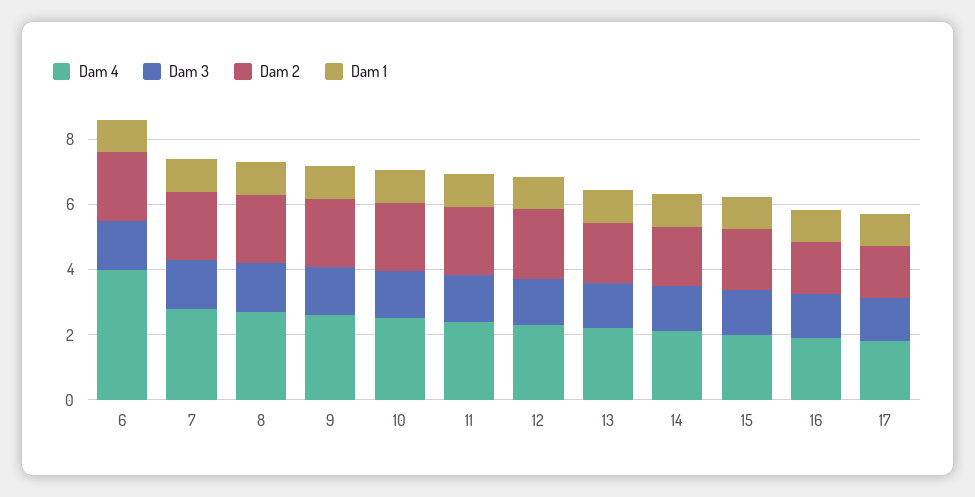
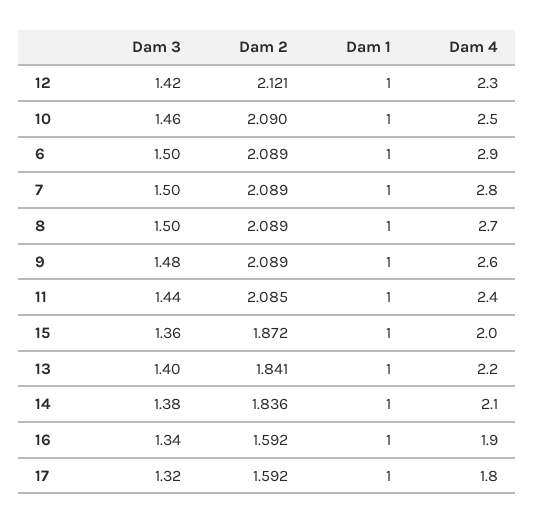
  {
    "Dam 4": {
-     "6": 4,
+     "6": 2.9,
      "7": 2.8,
      "8": 2.7,
      "9": 2.6,
      "10": 2.5,
      "11": 2.4,
      "12": 2.3,
      "13": 2.2,
      "14": 2.1,
      "15": 2,
      "16": 1.9,
      "17": 1.8
    },
    "Dam 3": {
      "6": 1.5,
      "7": 1.5,
      "8": 1.5,
      "9": 1.48,
      "10": 1.46,
      "11": 1.44,
      "12": 1.42,
      "13": 1.4,
      "14": 1.38,
      "15": 1.36,
      "16": 1.34,
      "17": 1.32
    },
    "Dam 2": {
      "6": 2.089,
      "7": 2.089,
      "8": 2.089,
      "9": 2.089,
      "10": 2.09,
      "11": 2.085,
      "12": 2.121,
      "13": 1.841,
      "14": 1.836,
      "15": 1.872,
      "16": 1.592,
      "17": 1.592
    },
    "Dam 1": {
      "6": 1,
      "7": 1,
      "8": 1,
      "9": 1,
      "10": 1,
      "11": 1,
      "12": 1,
      "13": 1,
      "14": 1,
      "15": 1,
      "16": 1,
      "17": 1
    }
  }

